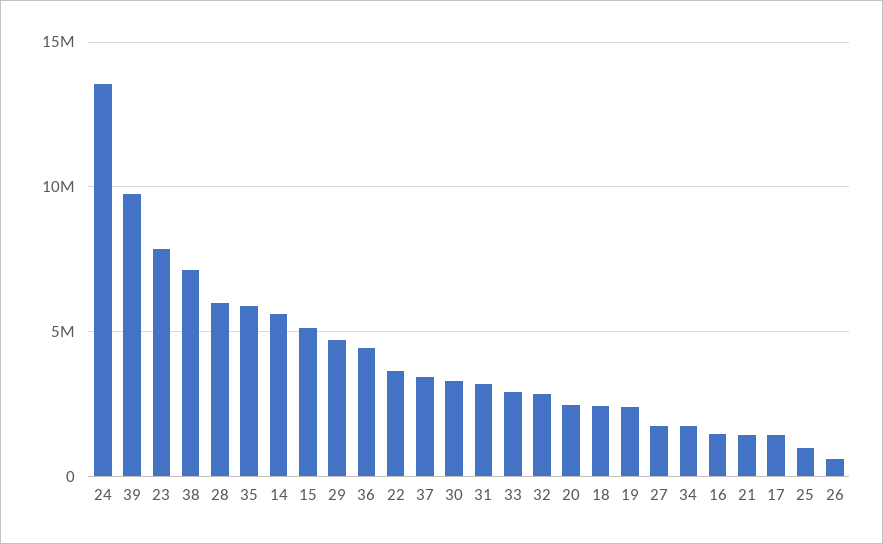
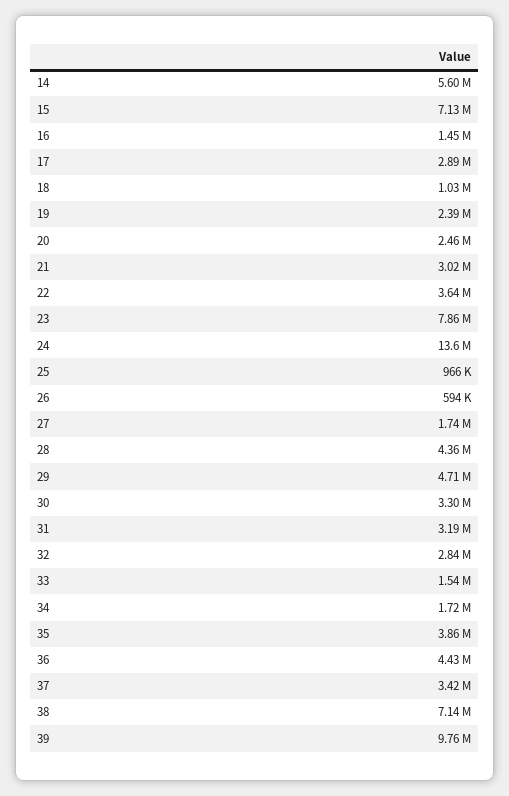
  {
    "24": 13600000,
    "39": 9760000,
    "23": 7860000,
    "38": 7140000,
-   "28": 6000000,
+   "28": 4360000,
-   "35": 6000000,
+   "35": 3860000,
    "14": 5600000,
-   "15": 5000000,
+   "15": 7130000,
    "29": 4710000,
    "36": 4430000,
    "22": 3640000,
    "37": 3420000,
    "30": 3300000,
    "31": 3190000,
-   "33": 3000000,
+   "33": 1540000,
    "32": 2840000,
    "20": 2460000,
-   "18": 2500000,
+   "18": 1030000,
    "19": 2390000,
    "27": 1740000,
    "34": 1720000,
    "16": 1450000,
-   "21": 1500000,
+   "21": 3020000,
-   "17": 1500000,
+   "17": 2890000,
    "25": 966000,
    "26": 594000
  }

